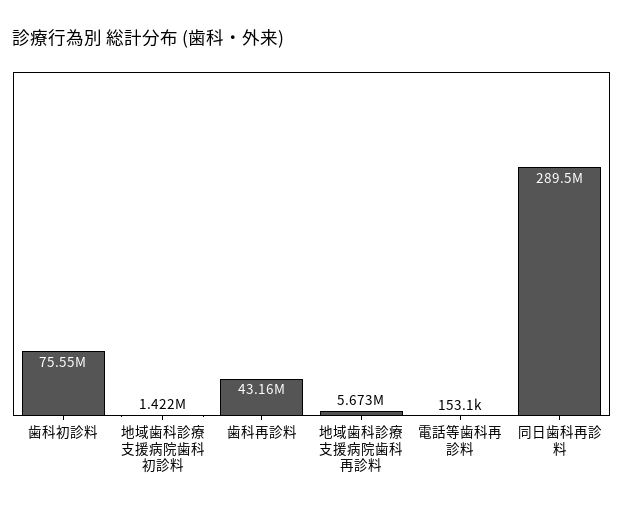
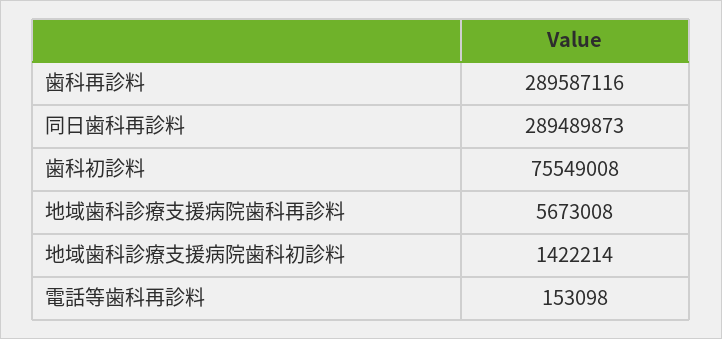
  {
    "歯科初診料": 75549008,
    "地域歯科診療支援病院歯科初診料": 1422214,
-   "歯科再診料": 43160000,
+   "歯科再診料": 289587116,
    "地域歯科診療支援病院歯科再診料": 5673008,
    "電話等歯科再診料": 153098,
    "同日歯科再診料": 289489873
  }

